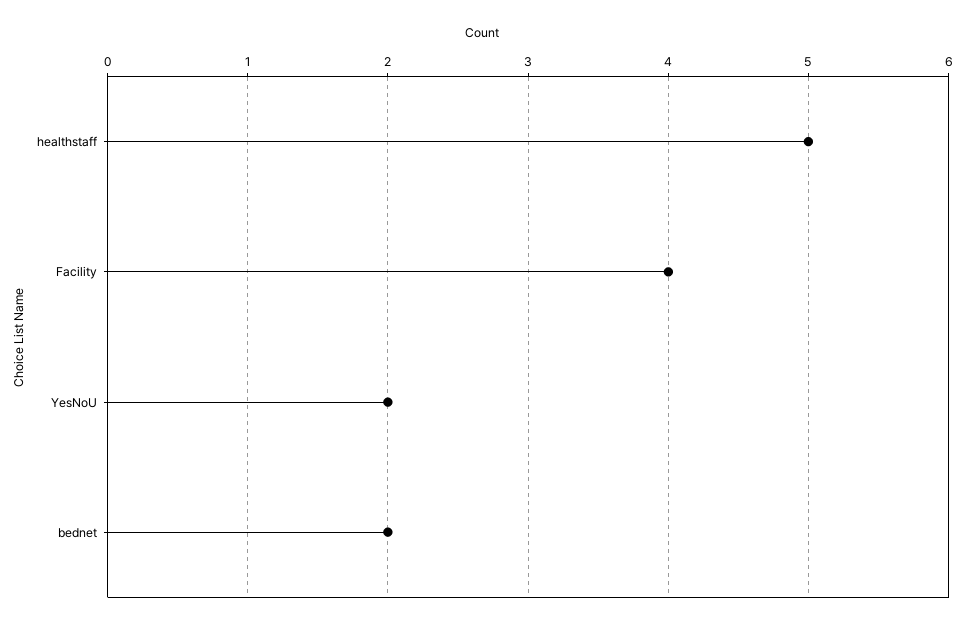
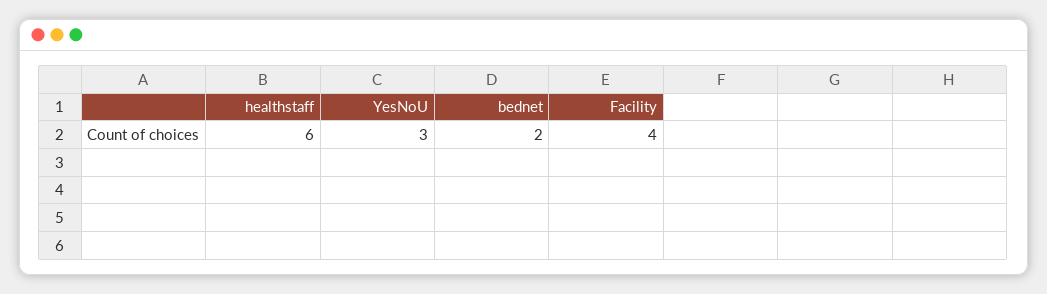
  {
-   "healthstaff": 5,
+   "healthstaff": 6,
    "Facility": 4,
-   "YesNoU": 2,
+   "YesNoU": 3,
    "bednet": 2
  }

